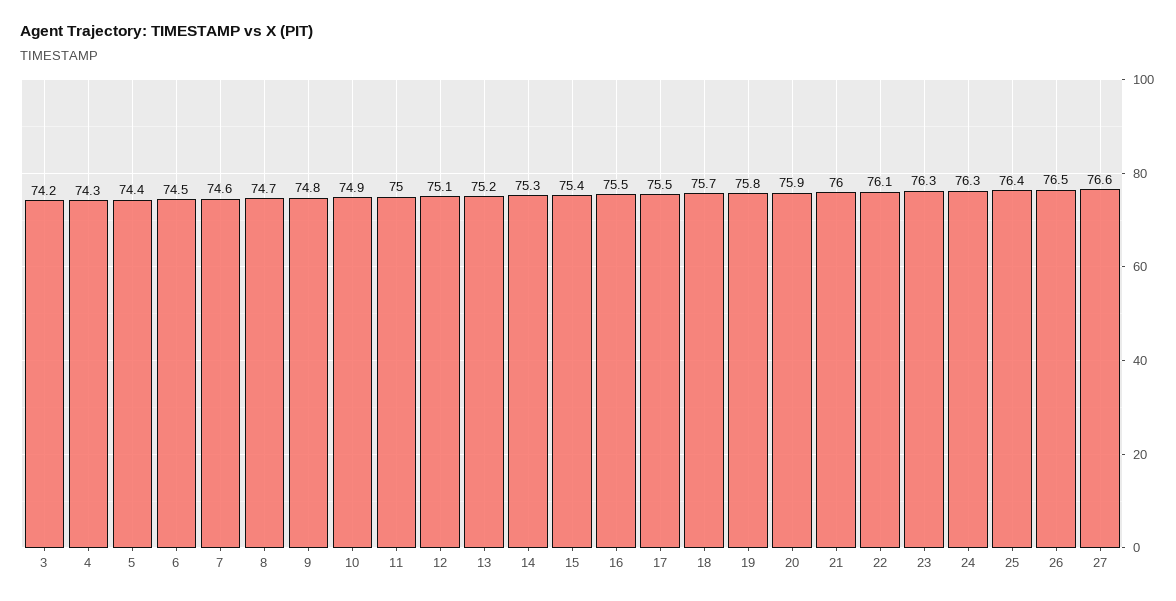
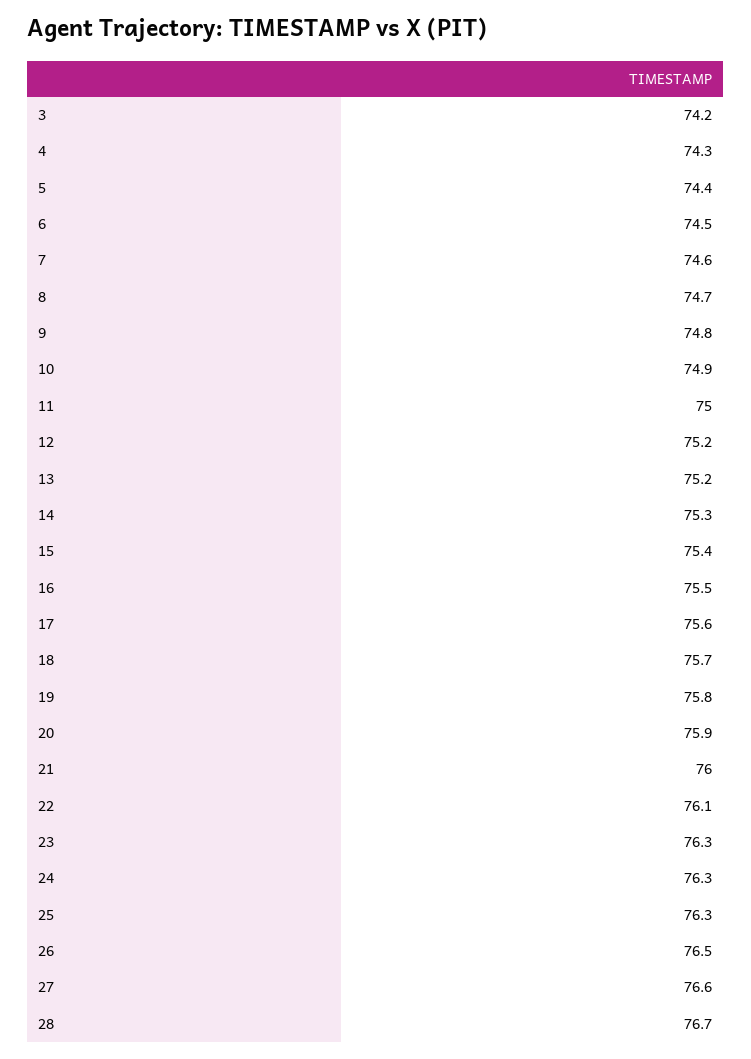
  {
    "3": 74.2,
    "4": 74.3,
    "5": 74.4,
    "6": 74.5,
    "7": 74.6,
    "8": 74.7,
    "9": 74.8,
    "10": 74.9,
    "11": 75,
-   "12": 75.1,
+   "12": 75.2,
    "13": 75.2,
    "14": 75.3,
    "15": 75.4,
    "16": 75.5,
-   "17": 75.5,
+   "17": 75.6,
    "18": 75.7,
    "19": 75.8,
    "20": 75.9,
    "21": 76,
    "22": 76.1,
    "23": 76.3,
    "24": 76.3,
-   "25": 76.4,
+   "25": 76.3,
    "26": 76.5,
-   "27": 76.6
+   "27": 76.6,
+   "28": 76.7
  }

